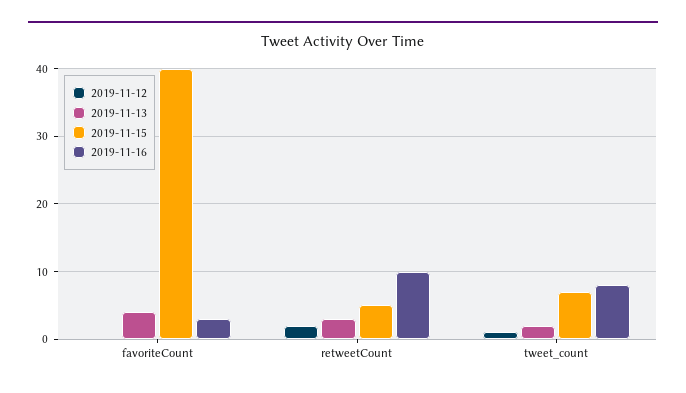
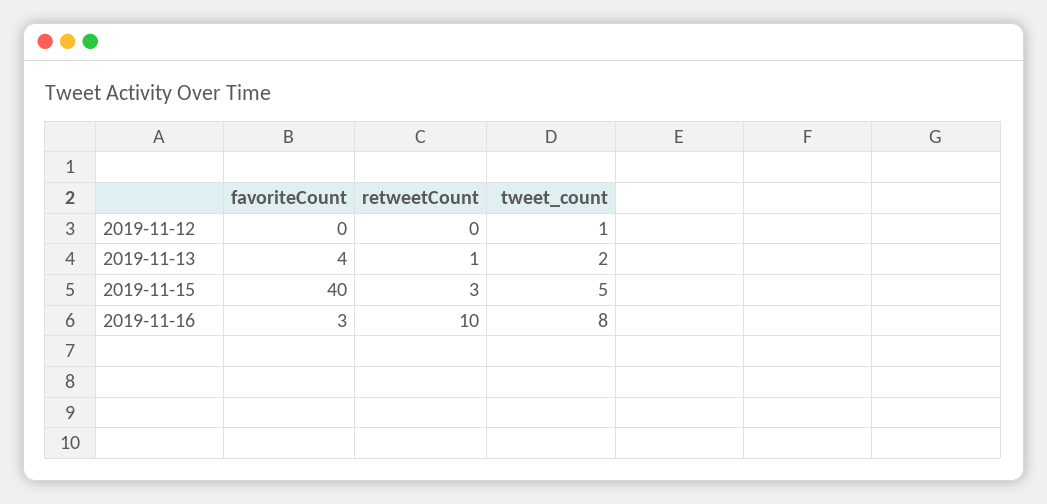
  {
    "2019-11-12": {
      "favoriteCount": 0,
-     "retweetCount": 2,
+     "retweetCount": 0,
      "tweet_count": 1
    },
    "2019-11-13": {
      "favoriteCount": 4,
-     "retweetCount": 3,
+     "retweetCount": 1,
      "tweet_count": 2
    },
    "2019-11-15": {
      "favoriteCount": 40,
-     "retweetCount": 5,
+     "retweetCount": 3,
-     "tweet_count": 7
+     "tweet_count": 5
    },
    "2019-11-16": {
      "favoriteCount": 3,
      "retweetCount": 10,
      "tweet_count": 8
    }
  }

